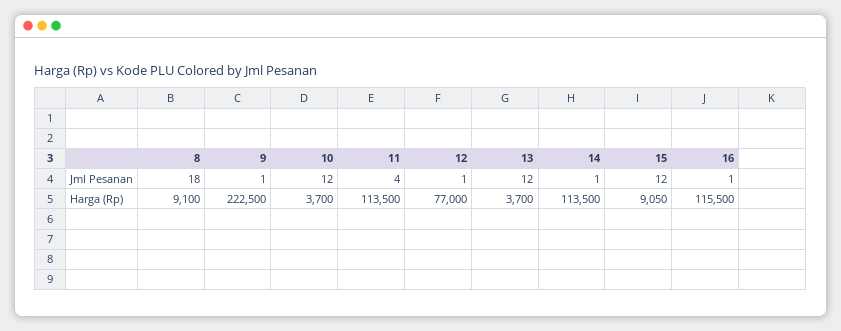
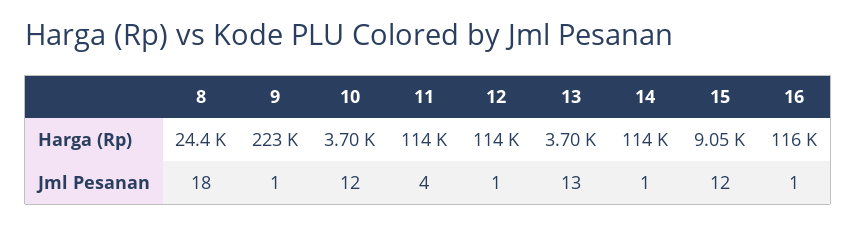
  {
    "8": {
      "Jml Pesanan": 18,
-     "Harga (Rp)": 9100
+     "Harga (Rp)": 24400
    },
    "9": {
      "Jml Pesanan": 1,
      "Harga (Rp)": 222500
    },
    "10": {
      "Jml Pesanan": 12,
      "Harga (Rp)": 3700
    },
    "11": {
      "Jml Pesanan": 4,
      "Harga (Rp)": 113500
    },
    "12": {
      "Jml Pesanan": 1,
-     "Harga (Rp)": 77000
+     "Harga (Rp)": 114000
    },
    "13": {
-     "Jml Pesanan": 12,
+     "Jml Pesanan": 13,
      "Harga (Rp)": 3700
    },
    "14": {
      "Jml Pesanan": 1,
      "Harga (Rp)": 113500
    },
    "15": {
      "Jml Pesanan": 12,
      "Harga (Rp)": 9050
    },
    "16": {
      "Jml Pesanan": 1,
      "Harga (Rp)": 115500
    }
  }

